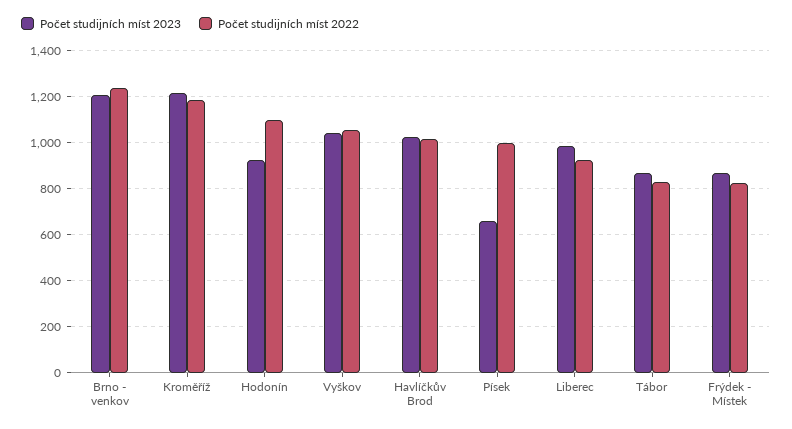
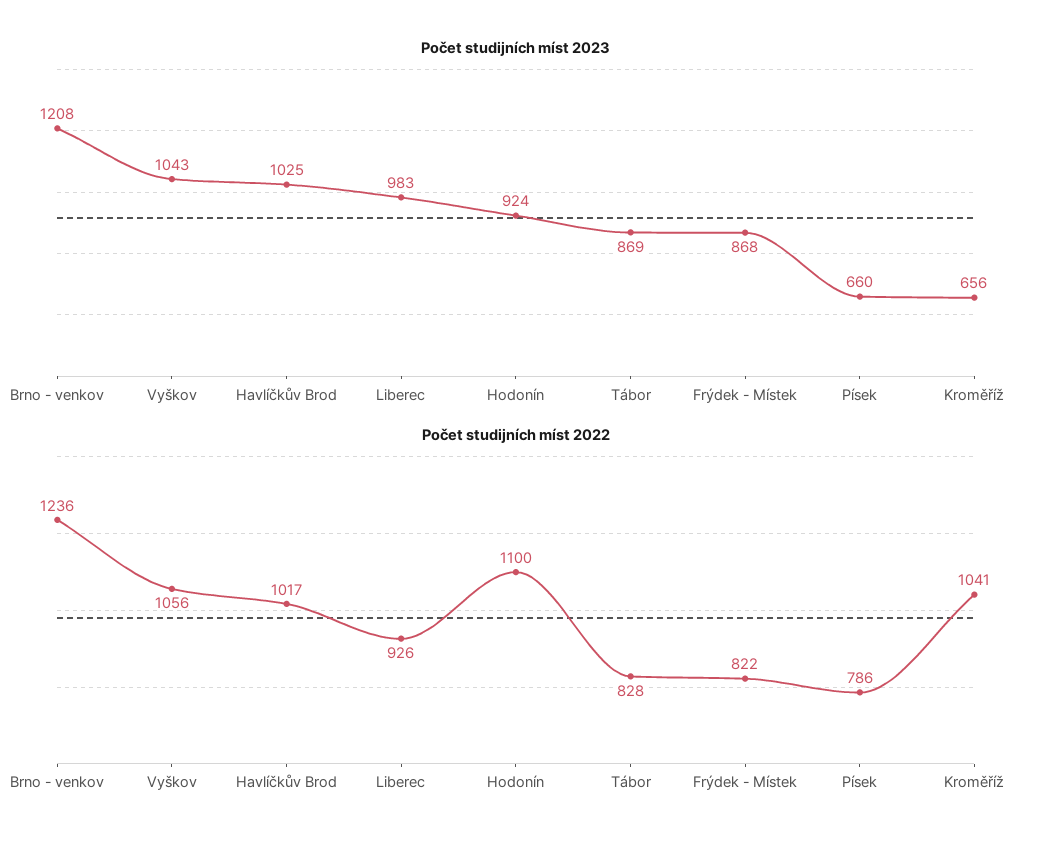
  {
    "Počet studijních míst 2023": {
      "Brno - venkov": 1208,
-     "Kroměříž": 1200,
+     "Kroměříž": 656,
      "Hodonín": 924,
      "Vyškov": 1043,
      "Havlíčkův Brod": 1025,
      "Písek": 660,
      "Liberec": 983,
      "Tábor": 869,
      "Frýdek - Místek": 868
    },
    "Počet studijních míst 2022": {
      "Brno - venkov": 1236,
-     "Kroměříž": 1200,
+     "Kroměříž": 1041,
      "Hodonín": 1100,
      "Vyškov": 1056,
      "Havlíčkův Brod": 1017,
-     "Písek": 1000,
+     "Písek": 786,
      "Liberec": 926,
      "Tábor": 828,
      "Frýdek - Místek": 822
    }
  }

